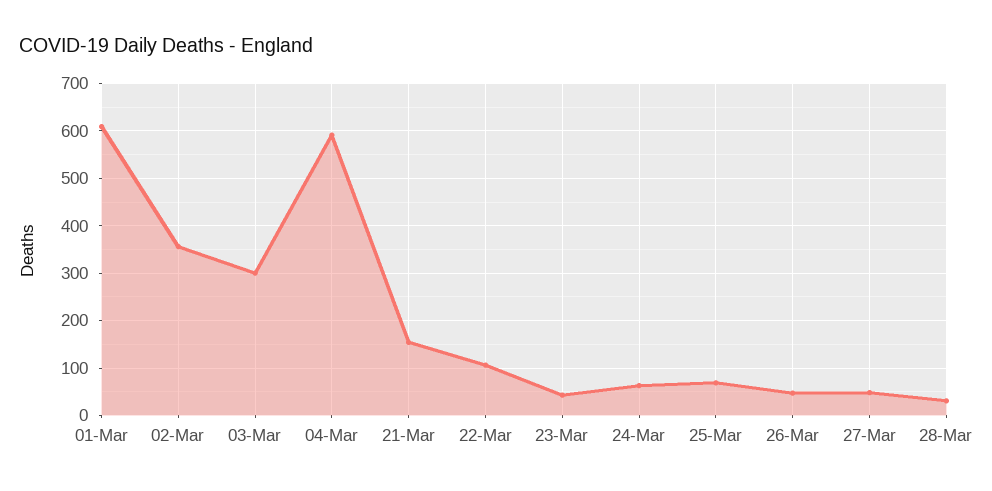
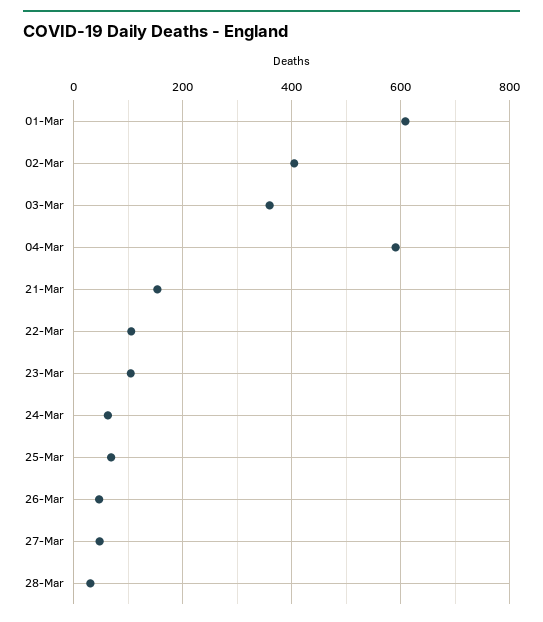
  {
    "01-Mar": 600,
-   "02-Mar": 360,
+   "02-Mar": 400,
-   "03-Mar": 300,
+   "03-Mar": 360,
    "04-Mar": 600,
    "21-Mar": 160,
    "22-Mar": 100,
-   "23-Mar": 40,
+   "23-Mar": 100,
    "24-Mar": 60,
    "25-Mar": 60,
    "26-Mar": 40,
    "27-Mar": 40,
    "28-Mar": 40
  }

